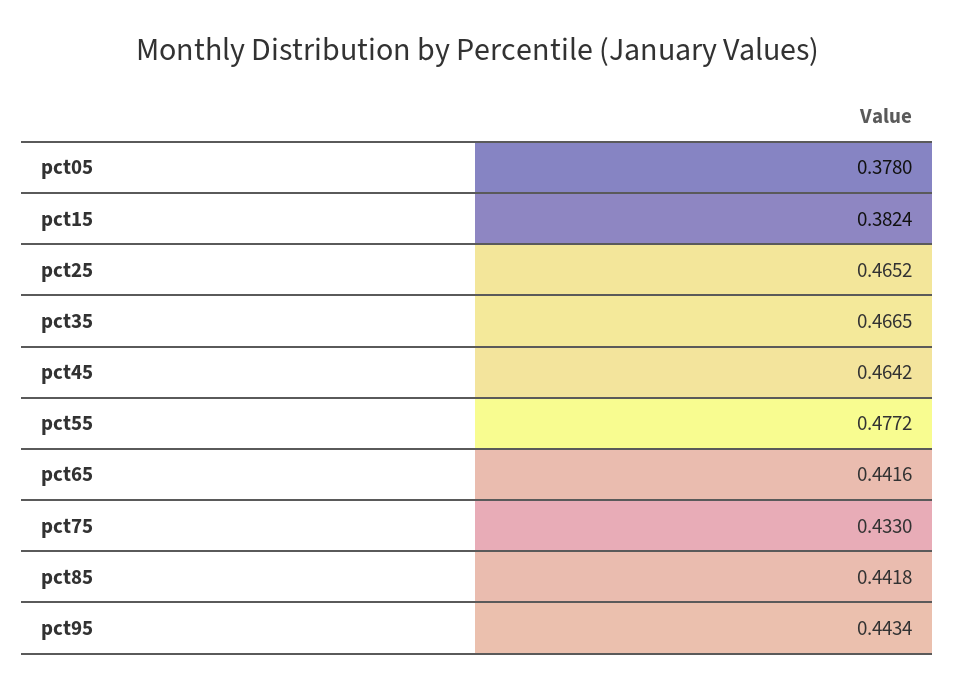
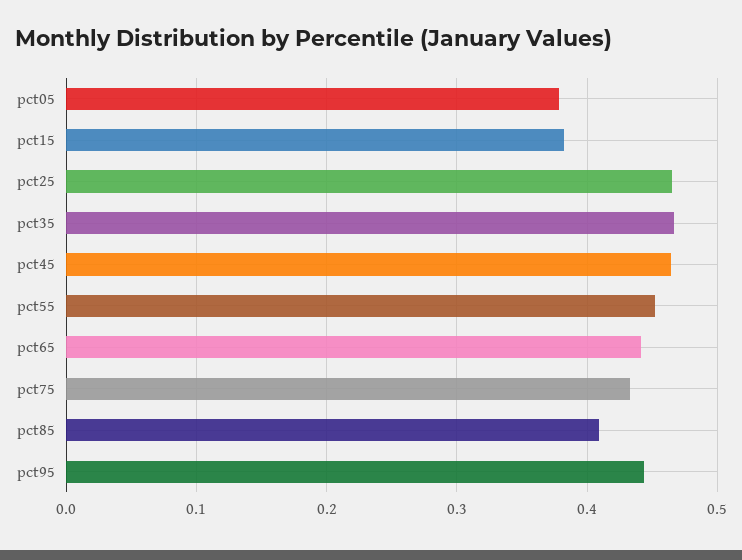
  {
    "pct05": 0.378,
    "pct15": 0.3824,
    "pct25": 0.4652,
    "pct35": 0.4665,
    "pct45": 0.4642,
-   "pct55": 0.4772,
+   "pct55": 0.45,
    "pct65": 0.4416,
    "pct75": 0.433,
-   "pct85": 0.4418,
+   "pct85": 0.41,
    "pct95": 0.4434
  }

